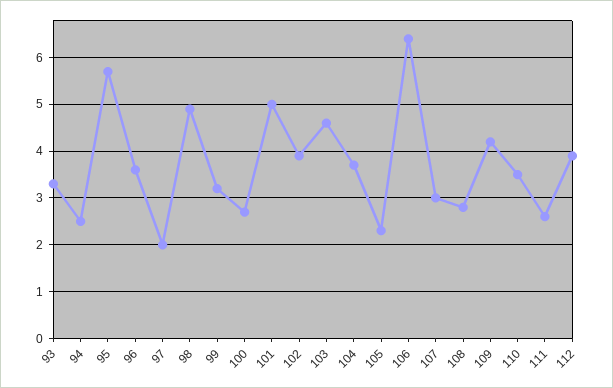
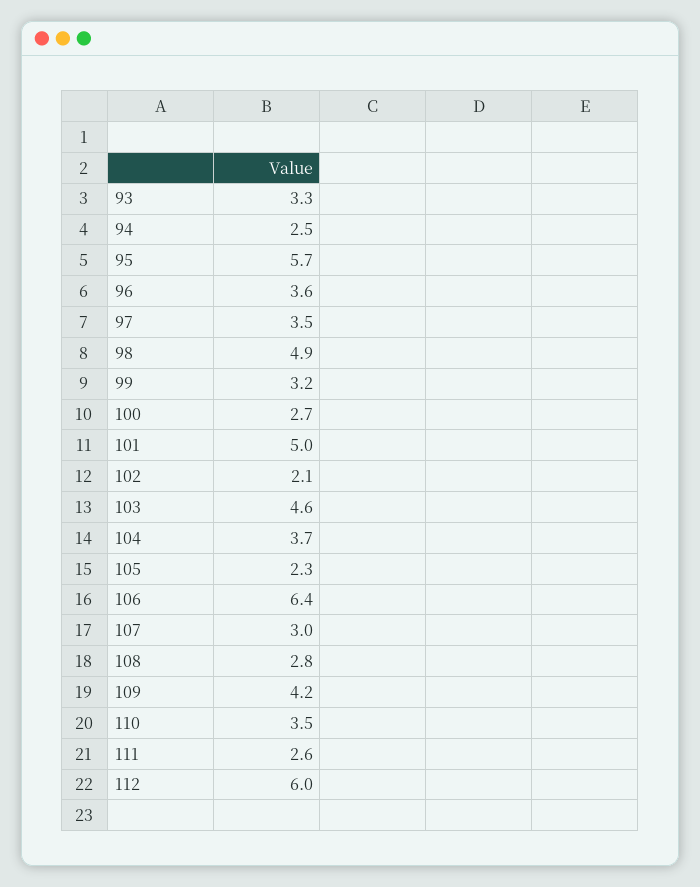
  {
    "93": 3.3,
    "94": 2.5,
    "95": 5.7,
    "96": 3.6,
-   "97": 2,
+   "97": 3.5,
    "98": 4.9,
    "99": 3.2,
    "100": 2.7,
    "101": 5,
-   "102": 4,
+   "102": 2.1,
    "103": 4.6,
    "104": 3.7,
    "105": 2.3,
    "106": 6.4,
    "107": 3,
    "108": 2.8,
    "109": 4.2,
    "110": 3.5,
    "111": 2.6,
-   "112": 4
+   "112": 6
  }

